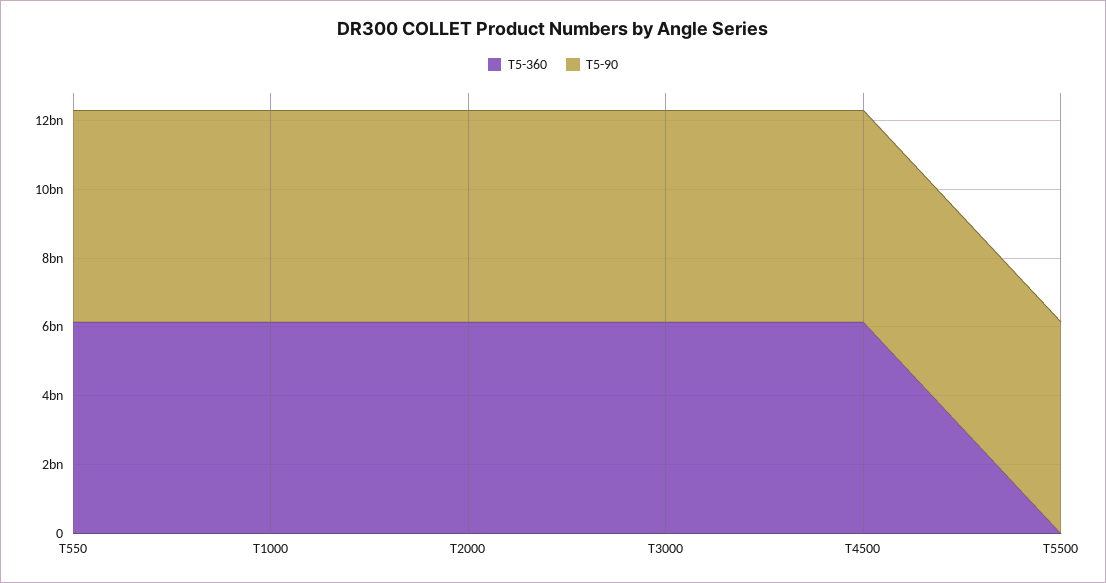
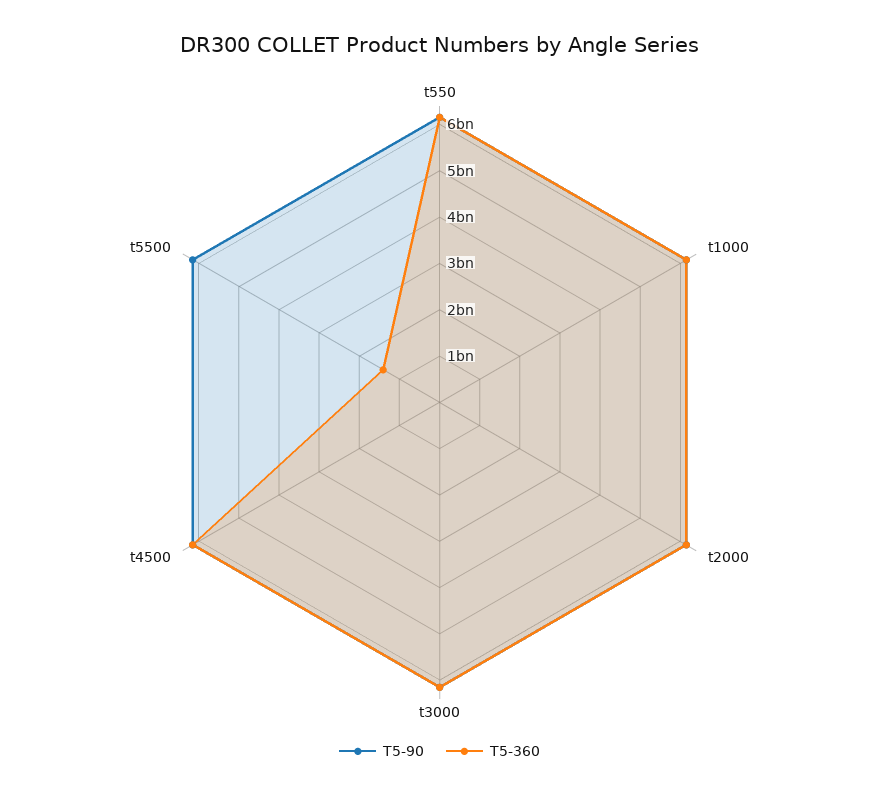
  {
    "T5-360": {
      "T550": 6200000000,
      "T1000": 6200000000,
      "T2000": 6200000000,
      "T3000": 6200000000,
      "T4500": 6200000000,
-     "T5500": 0
+     "T5500": 1400000000
    },
    "T5-90": {
      "T550": 6200000000,
      "T1000": 6200000000,
      "T2000": 6200000000,
      "T3000": 6200000000,
      "T4500": 6200000000,
      "T5500": 6200000000
    }
  }

